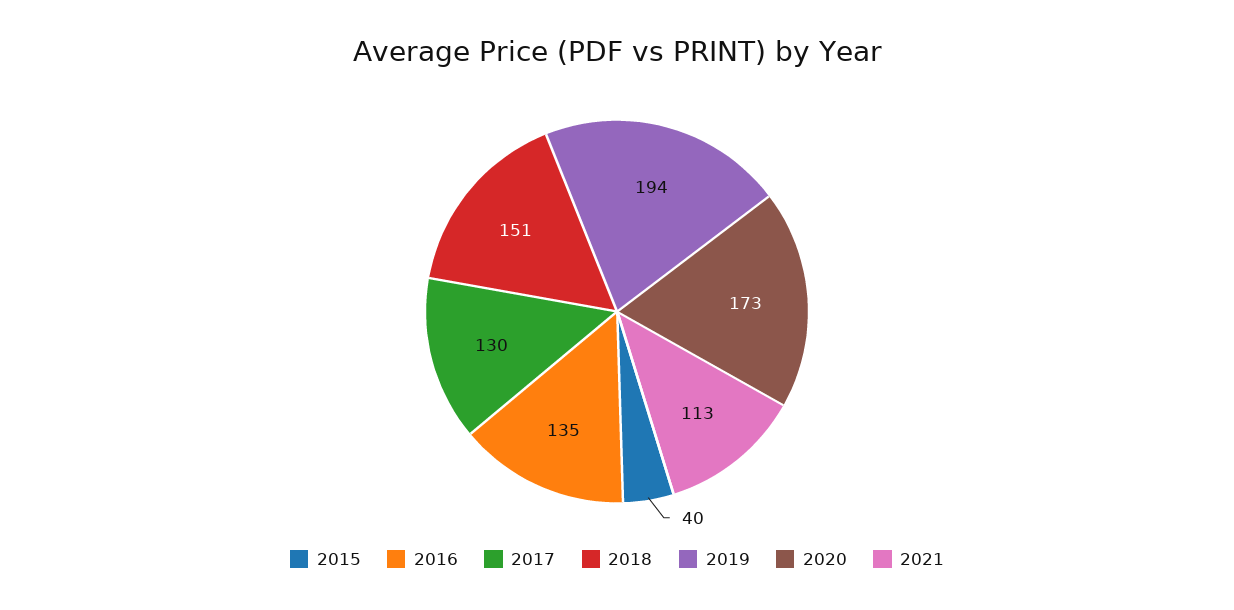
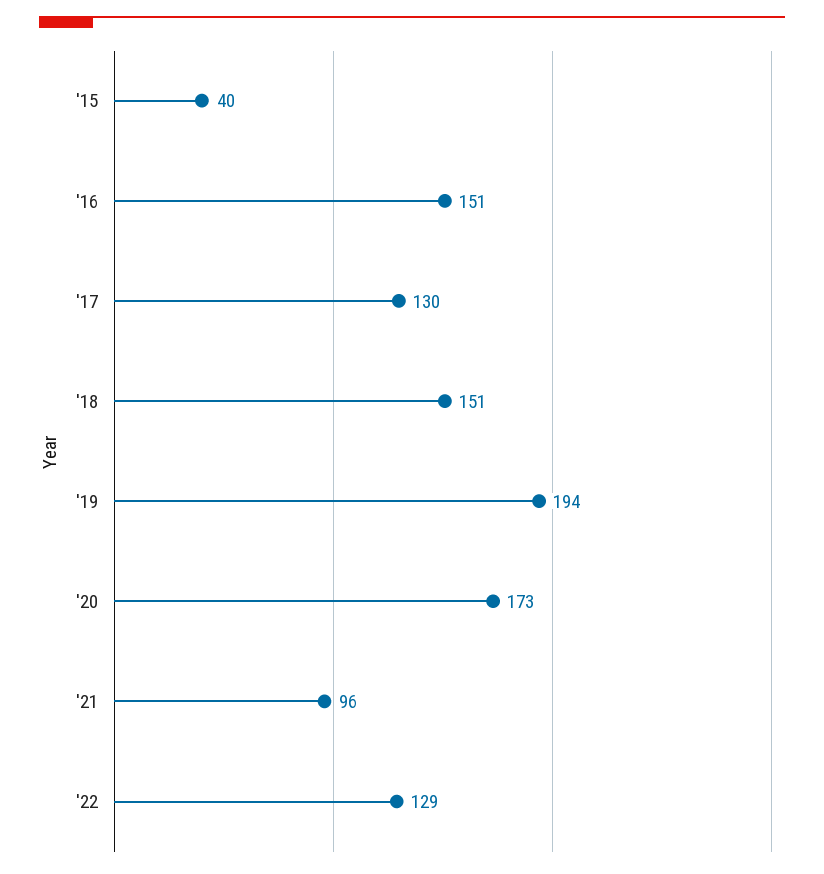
  {
    "2015": 40,
-   "2016": 135,
+   "2016": 151,
    "2017": 130,
    "2018": 151,
    "2019": 194,
    "2020": 173,
-   "2021": 113
+   "2021": 96,
+   "'22": 129
  }

